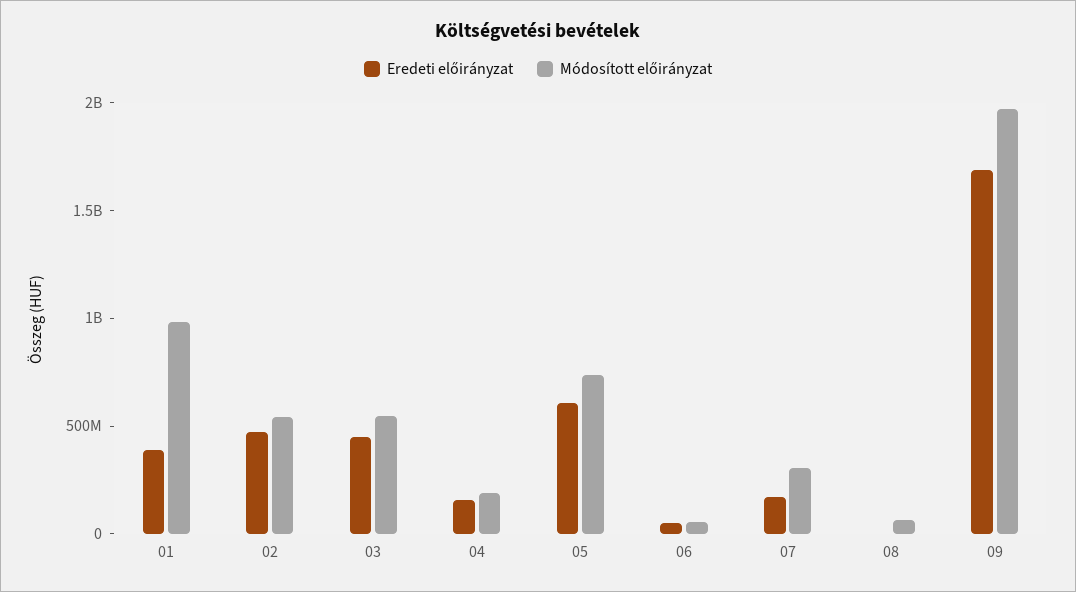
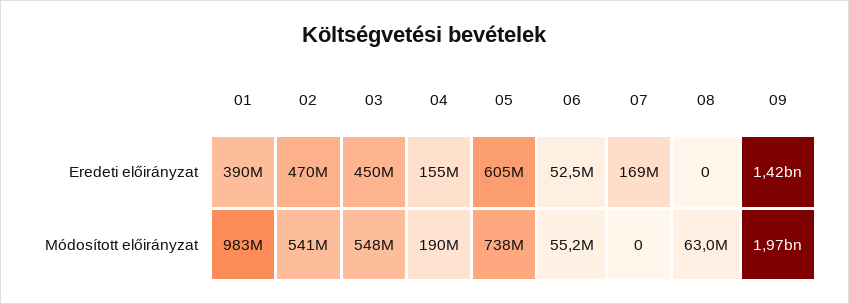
  {
    "Eredeti előirányzat": {
      "01": 390000000,
      "02": 470000000,
      "03": 450000000,
      "04": 155000000,
      "05": 605000000,
      "06": 52500000,
      "07": 169000000,
      "08": 0,
-     "09": 1700000000
+     "09": 1420000000
    },
    "Módosított előirányzat": {
      "01": 983000000,
      "02": 541000000,
      "03": 548000000,
      "04": 190000000,
      "05": 738000000,
      "06": 55200000,
-     "07": 300000000,
+     "07": 0,
      "08": 63000000,
      "09": 1970000000
    }
  }

